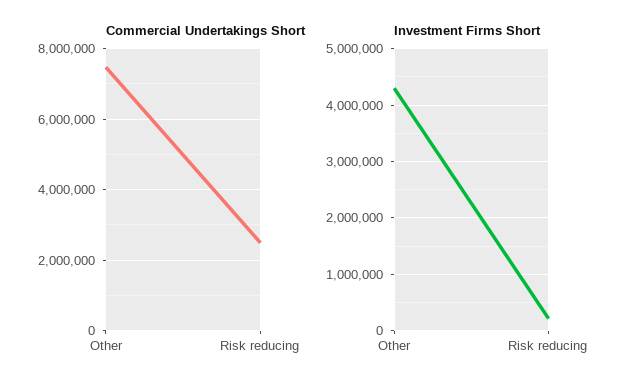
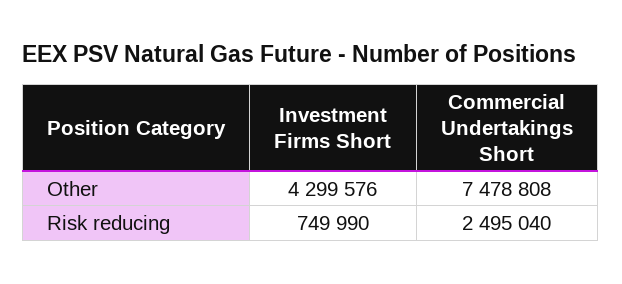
  {
    "Commercial Undertakings Short": {
      "Other": 7478808,
      "Risk reducing": 2495040
    },
    "Investment Firms Short": {
      "Other": 4299576,
-     "Risk reducing": 200000
+     "Risk reducing": 749990
    }
  }

